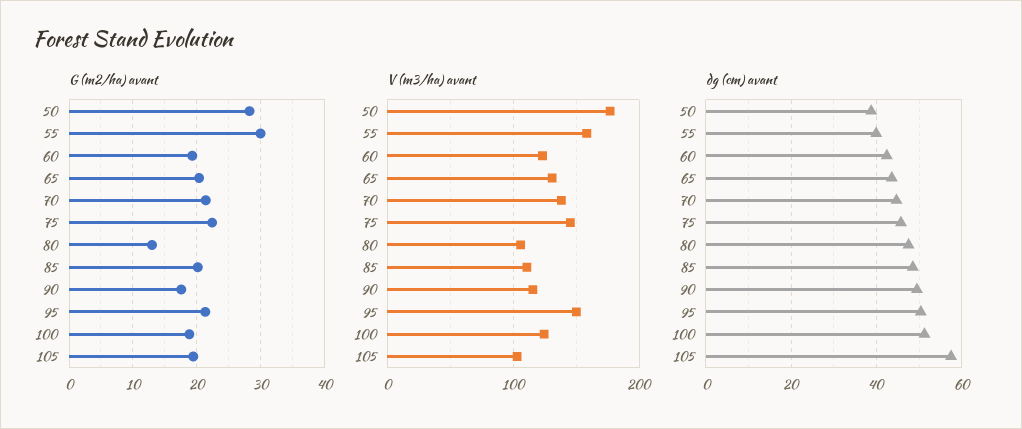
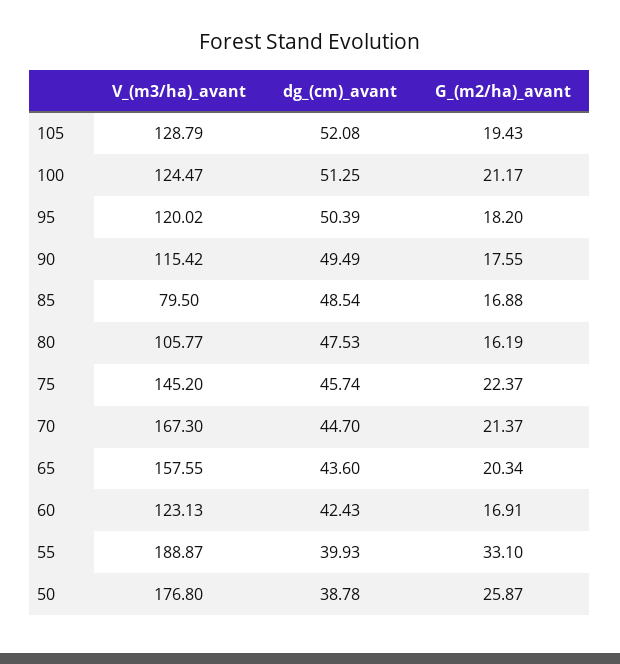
  {
    "G (m2/ha) avant": {
-     "50": 28,
+     "50": 25.87,
-     "55": 30,
+     "55": 33.1,
-     "60": 19,
+     "60": 16.91,
      "65": 20.34,
      "70": 21.37,
      "75": 22.37,
-     "80": 13,
+     "80": 16.19,
-     "85": 20,
+     "85": 16.88,
      "90": 17.55,
-     "95": 21,
+     "95": 18.2,
-     "100": 19,
+     "100": 21.17,
      "105": 19.43
    },
    "V (m3/ha) avant": {
      "50": 176.8,
-     "55": 160,
+     "55": 188.87,
      "60": 123.13,
-     "65": 130,
+     "65": 157.55,
-     "70": 140,
+     "70": 167.3,
      "75": 145.2,
      "80": 105.77,
-     "85": 110,
+     "85": 79.5,
      "90": 115.42,
-     "95": 150,
+     "95": 120.02,
      "100": 124.47,
-     "105": 100
+     "105": 128.79
    },
    "dg (cm) avant": {
      "50": 38.78,
      "55": 39.93,
      "60": 42.43,
      "65": 43.6,
      "70": 44.7,
      "75": 45.74,
      "80": 47.53,
      "85": 48.54,
      "90": 49.49,
      "95": 50.39,
      "100": 51.25,
-     "105": 58
+     "105": 52.08
    }
  }

